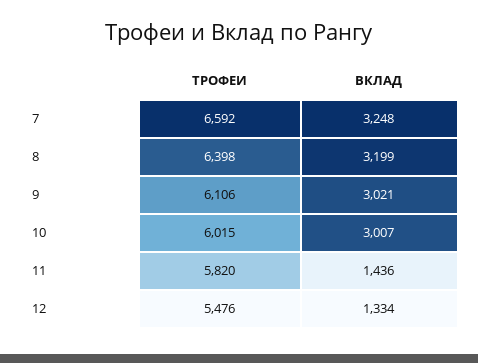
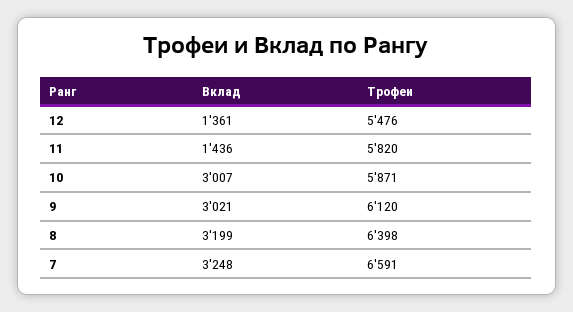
  {
    "ТРОФЕИ": {
-     "7": 6592,
+     "7": 6591,
      "8": 6398,
-     "9": 6106,
+     "9": 6120,
-     "10": 6015,
+     "10": 5871,
      "11": 5820,
      "12": 5476
    },
    "ВКЛАД": {
      "7": 3248,
      "8": 3199,
      "9": 3021,
      "10": 3007,
      "11": 1436,
-     "12": 1334
+     "12": 1361
    }
  }

